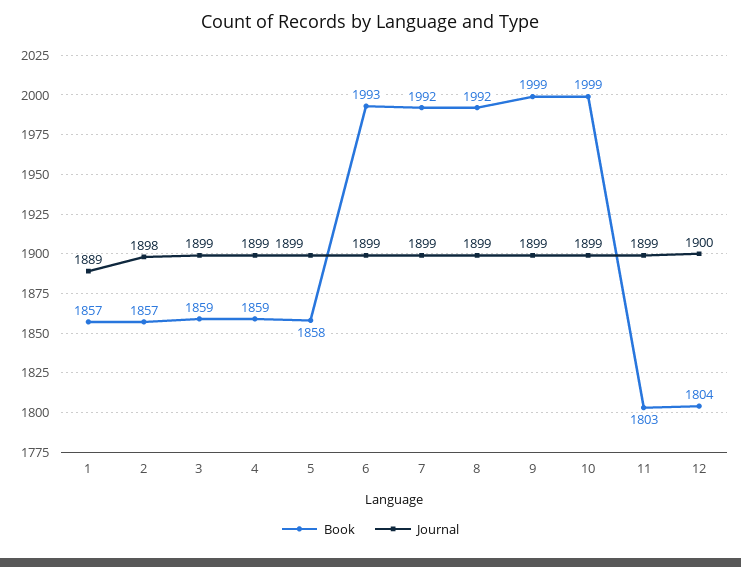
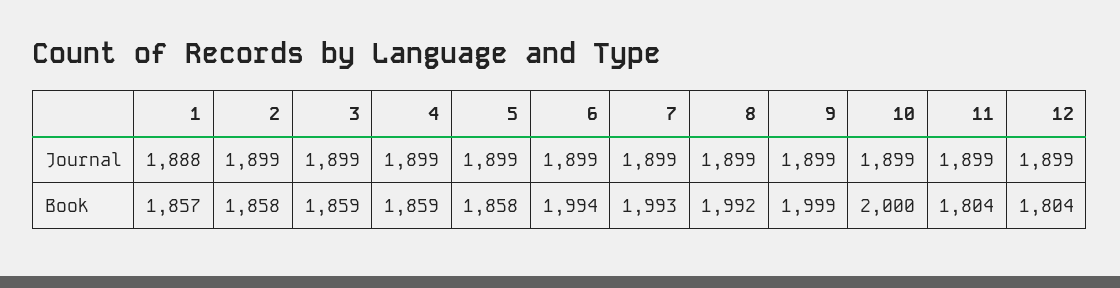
  {
    "Book": {
      "1": 1857,
-     "2": 1857,
+     "2": 1858,
      "3": 1859,
      "4": 1859,
      "5": 1858,
-     "6": 1993,
+     "6": 1994,
-     "7": 1992,
+     "7": 1993,
      "8": 1992,
      "9": 1999,
-     "10": 1999,
+     "10": 2000,
-     "11": 1803,
+     "11": 1804,
      "12": 1804
    },
    "Journal": {
-     "1": 1889,
+     "1": 1888,
-     "2": 1898,
+     "2": 1899,
      "3": 1899,
      "4": 1899,
      "5": 1899,
      "6": 1899,
      "7": 1899,
      "8": 1899,
      "9": 1899,
      "10": 1899,
      "11": 1899,
-     "12": 1900
+     "12": 1899
    }
  }

